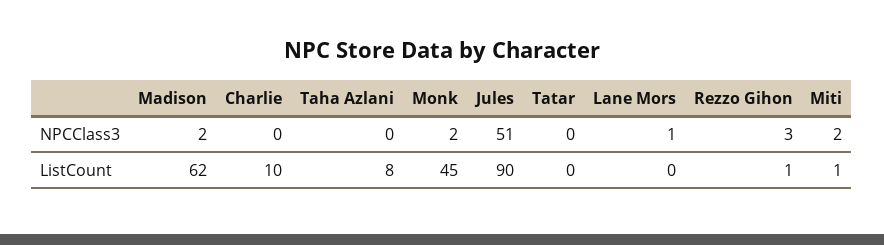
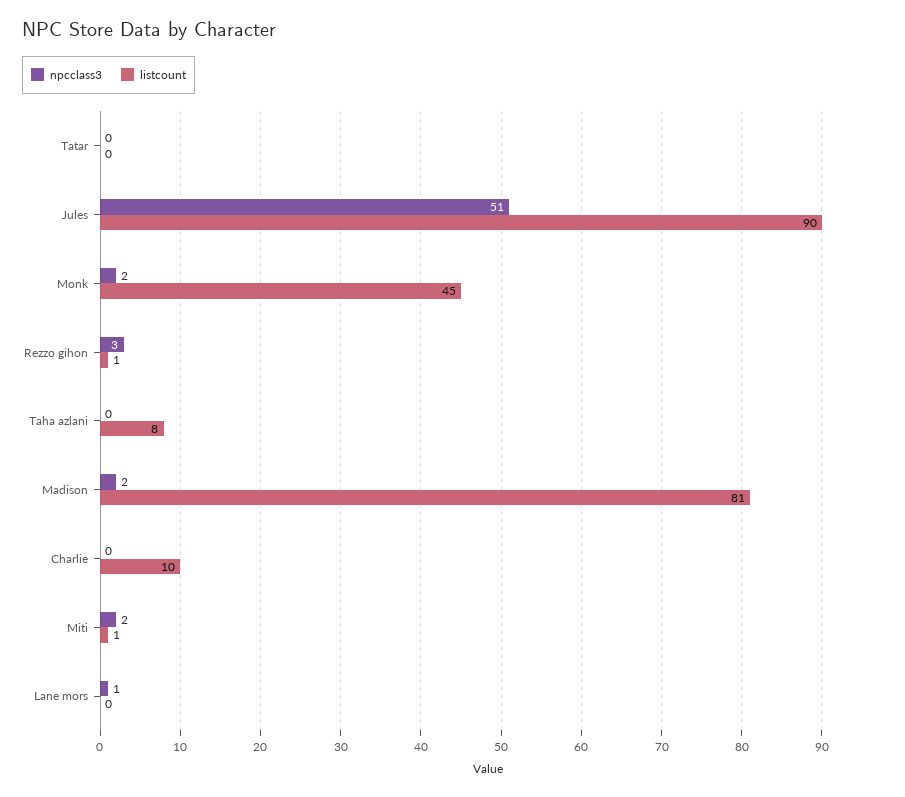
  {
    "NPCClass3": {
      "Madison": 2,
      "Charlie": 0,
      "Taha Azlani": 0,
      "Monk": 2,
      "Jules": 51,
      "Tatar": 0,
      "Lane Mors": 1,
      "Rezzo Gihon": 3,
      "Miti": 2
    },
    "ListCount": {
-     "Madison": 62,
+     "Madison": 81,
      "Charlie": 10,
      "Taha Azlani": 8,
      "Monk": 45,
      "Jules": 90,
      "Tatar": 0,
      "Lane Mors": 0,
      "Rezzo Gihon": 1,
      "Miti": 1
    }
  }

